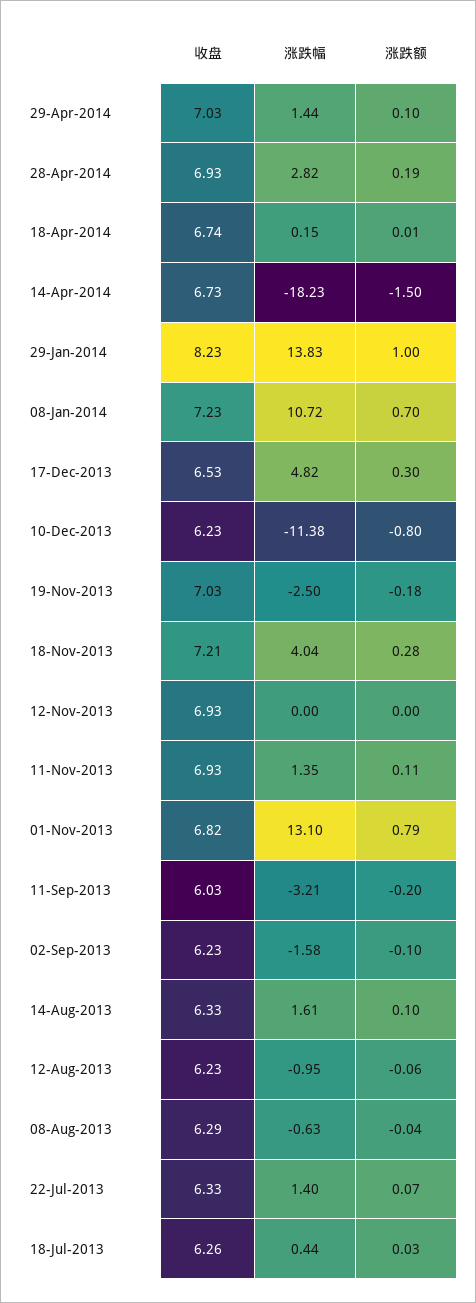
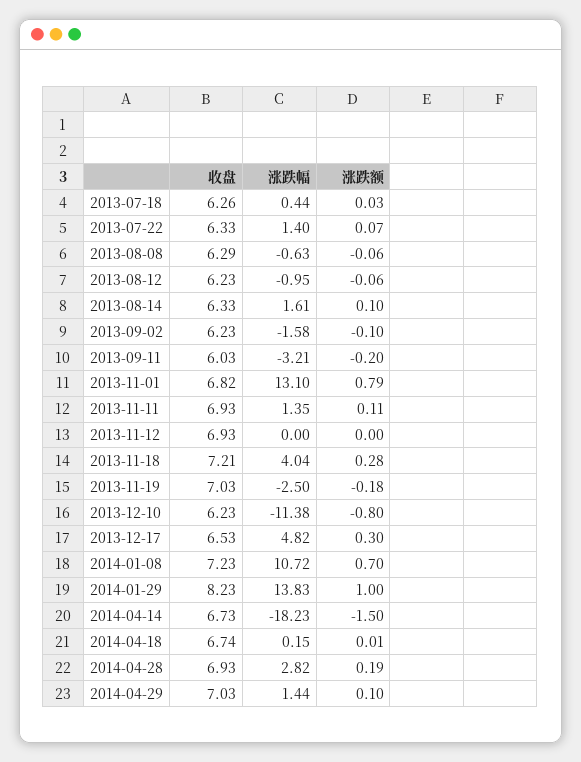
  {
    "收盘": {
      "29-Apr-2014": 7.03,
      "28-Apr-2014": 6.93,
      "18-Apr-2014": 6.74,
      "14-Apr-2014": 6.73,
      "29-Jan-2014": 8.23,
      "08-Jan-2014": 7.23,
      "17-Dec-2013": 6.53,
      "10-Dec-2013": 6.23,
      "19-Nov-2013": 7.03,
      "18-Nov-2013": 7.21,
      "12-Nov-2013": 6.93,
      "11-Nov-2013": 6.93,
      "01-Nov-2013": 6.82,
      "11-Sep-2013": 6.03,
      "02-Sep-2013": 6.23,
      "14-Aug-2013": 6.33,
      "12-Aug-2013": 6.23,
      "08-Aug-2013": 6.29,
      "22-Jul-2013": 6.33,
      "18-Jul-2013": 6.26
    },
    "涨跌幅": {
      "29-Apr-2014": 1.44,
      "28-Apr-2014": 2.82,
      "18-Apr-2014": 0.15,
      "14-Apr-2014": -18.23,
      "29-Jan-2014": 13.83,
      "08-Jan-2014": 10.72,
      "17-Dec-2013": 4.82,
      "10-Dec-2013": -11.38,
      "19-Nov-2013": -2.5,
      "18-Nov-2013": 4.04,
      "12-Nov-2013": 0,
      "11-Nov-2013": 1.35,
      "01-Nov-2013": 13.1,
      "11-Sep-2013": -3.21,
      "02-Sep-2013": -1.58,
      "14-Aug-2013": 1.61,
      "12-Aug-2013": -0.95,
      "08-Aug-2013": -0.63,
      "22-Jul-2013": 1.4,
      "18-Jul-2013": 0.44
    },
    "涨跌额": {
      "29-Apr-2014": 0.1,
      "28-Apr-2014": 0.19,
      "18-Apr-2014": 0.01,
      "14-Apr-2014": -1.5,
      "29-Jan-2014": 1,
      "08-Jan-2014": 0.7,
      "17-Dec-2013": 0.3,
      "10-Dec-2013": -0.8,
      "19-Nov-2013": -0.18,
      "18-Nov-2013": 0.28,
      "12-Nov-2013": 0,
      "11-Nov-2013": 0.11,
      "01-Nov-2013": 0.79,
      "11-Sep-2013": -0.2,
      "02-Sep-2013": -0.1,
      "14-Aug-2013": 0.1,
      "12-Aug-2013": -0.06,
-     "08-Aug-2013": -0.04,
+     "08-Aug-2013": -0.06,
      "22-Jul-2013": 0.07,
      "18-Jul-2013": 0.03
    }
  }

